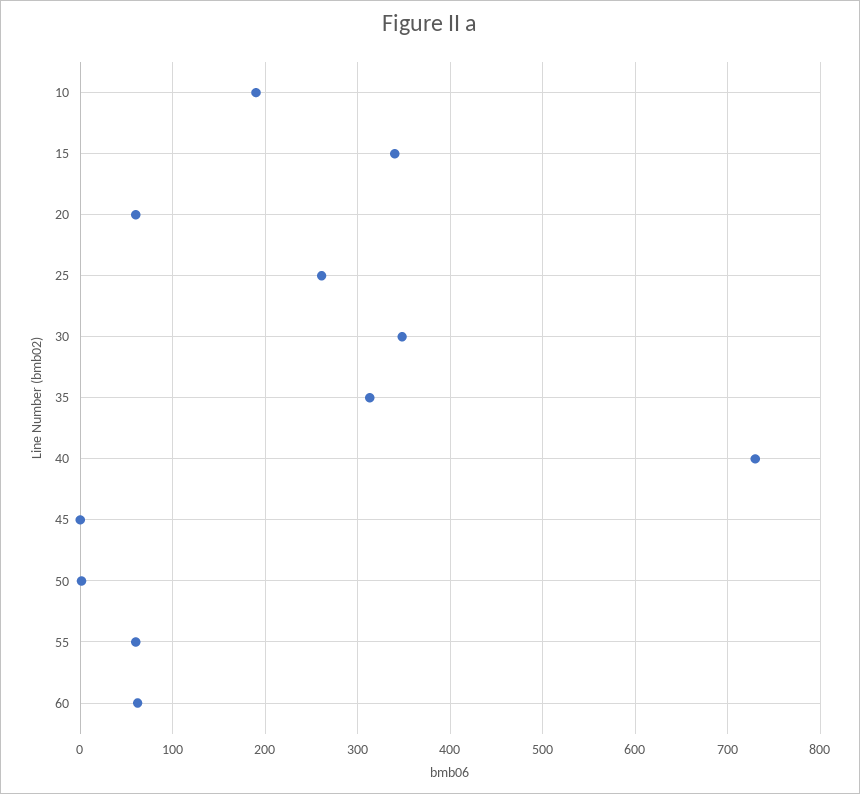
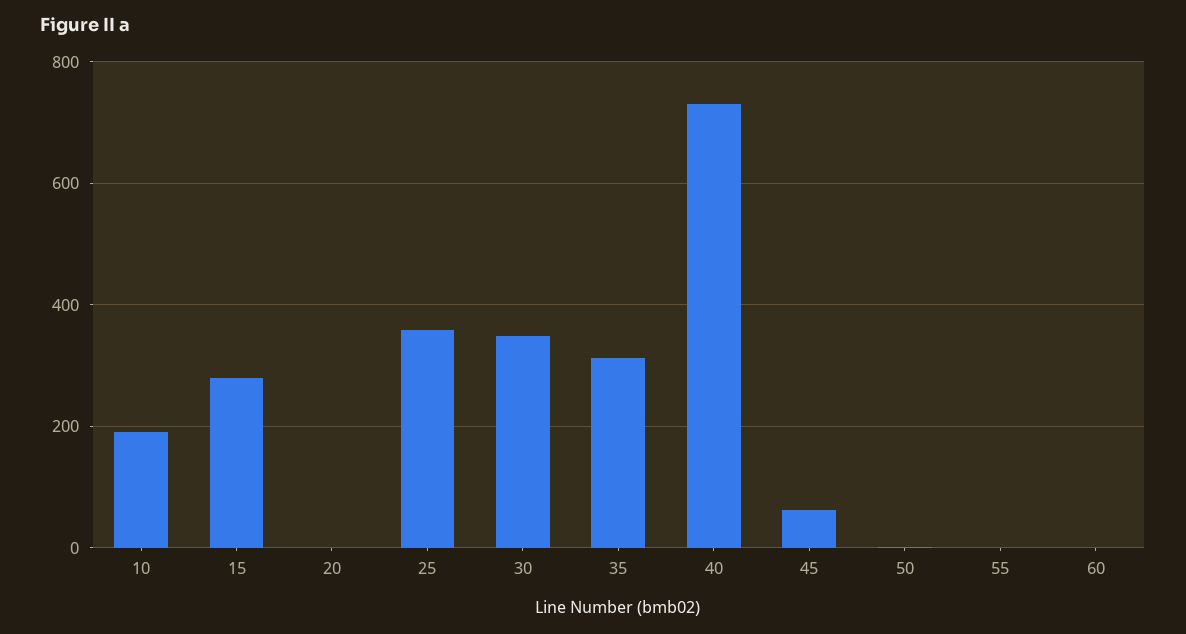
  {
    "10": 190,
-   "15": 340,
+   "15": 280,
-   "20": 60,
+   "20": 0,
-   "25": 260,
+   "25": 360,
    "30": 350,
    "35": 310,
    "40": 730,
-   "45": 0,
+   "45": 60,
    "50": 0,
-   "55": 60,
+   "55": 0,
-   "60": 60
+   "60": 0
  }

